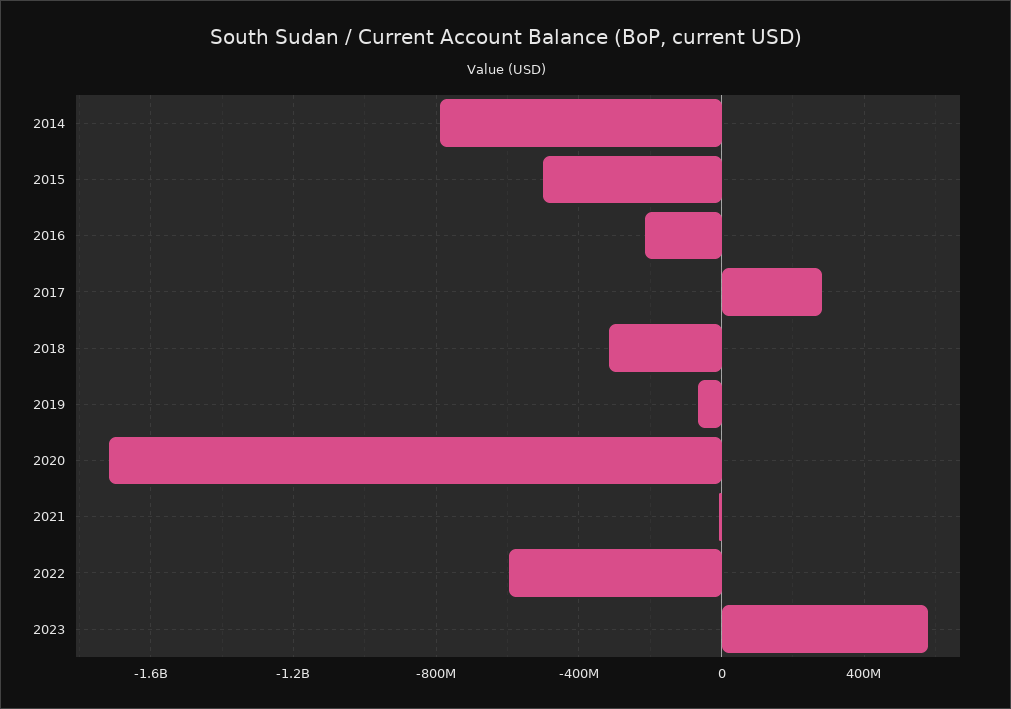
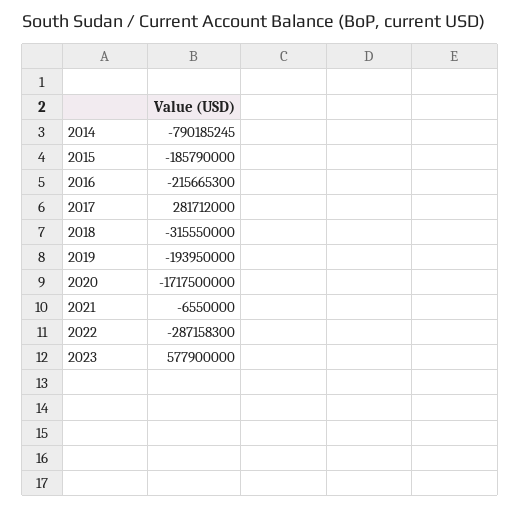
  {
    "2014": -790185245,
-   "2015": -500000000,
+   "2015": -185790000,
    "2016": -215665300,
    "2017": 281712000,
    "2018": -315550000,
-   "2019": -50000000,
+   "2019": -193950000,
    "2020": -1717500000,
    "2021": -6550000,
-   "2022": -600000000,
+   "2022": -287158300,
    "2023": 577900000
  }

